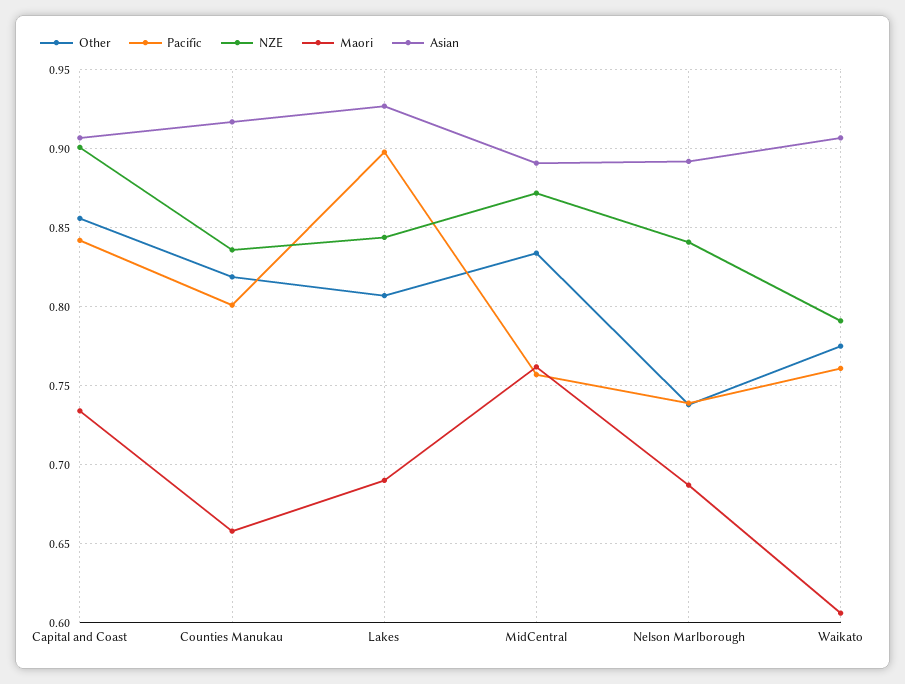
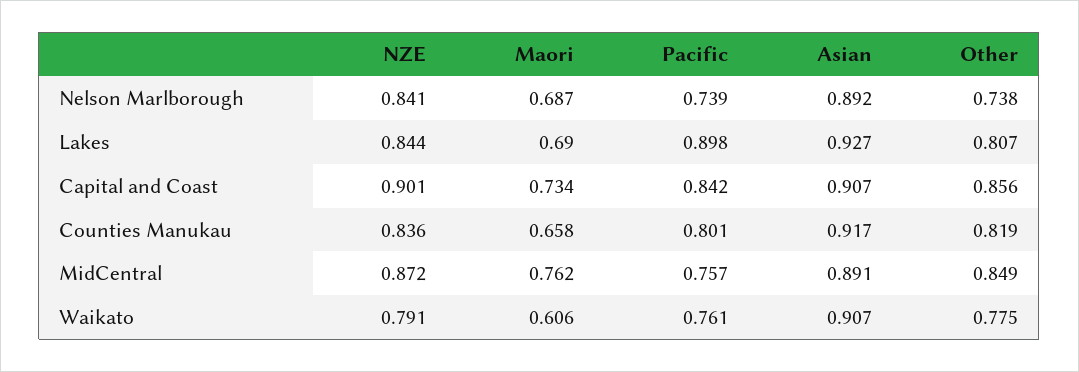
  {
    "Other": {
      "Capital and Coast": 0.856,
      "Counties Manukau": 0.819,
      "Lakes": 0.807,
-     "MidCentral": 0.835,
+     "MidCentral": 0.849,
      "Nelson Marlborough": 0.738,
      "Waikato": 0.775
    },
    "Pacific": {
      "Capital and Coast": 0.842,
      "Counties Manukau": 0.801,
      "Lakes": 0.898,
      "MidCentral": 0.757,
      "Nelson Marlborough": 0.739,
      "Waikato": 0.761
    },
    "NZE": {
      "Capital and Coast": 0.901,
      "Counties Manukau": 0.836,
      "Lakes": 0.844,
      "MidCentral": 0.872,
      "Nelson Marlborough": 0.841,
      "Waikato": 0.791
    },
    "Maori": {
      "Capital and Coast": 0.734,
      "Counties Manukau": 0.658,
      "Lakes": 0.69,
      "MidCentral": 0.762,
      "Nelson Marlborough": 0.687,
      "Waikato": 0.606
    },
    "Asian": {
      "Capital and Coast": 0.907,
      "Counties Manukau": 0.917,
      "Lakes": 0.927,
      "MidCentral": 0.891,
      "Nelson Marlborough": 0.892,
      "Waikato": 0.907
    }
  }

